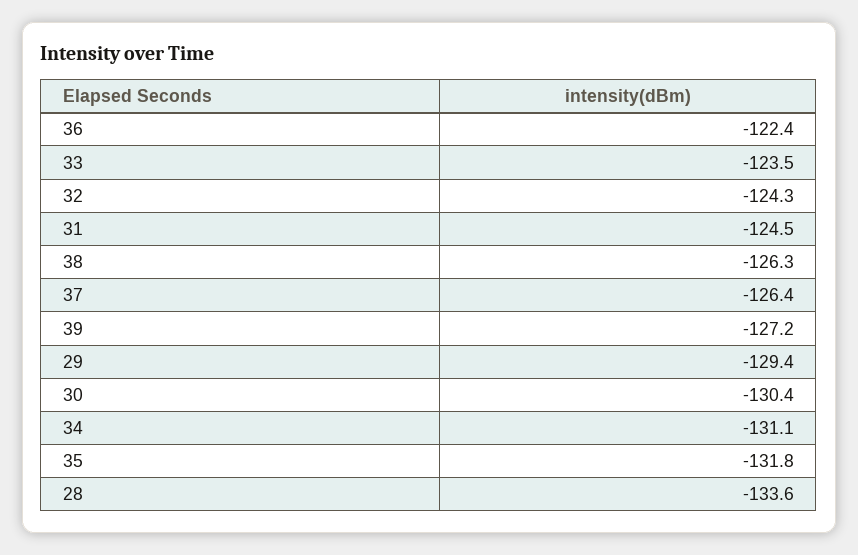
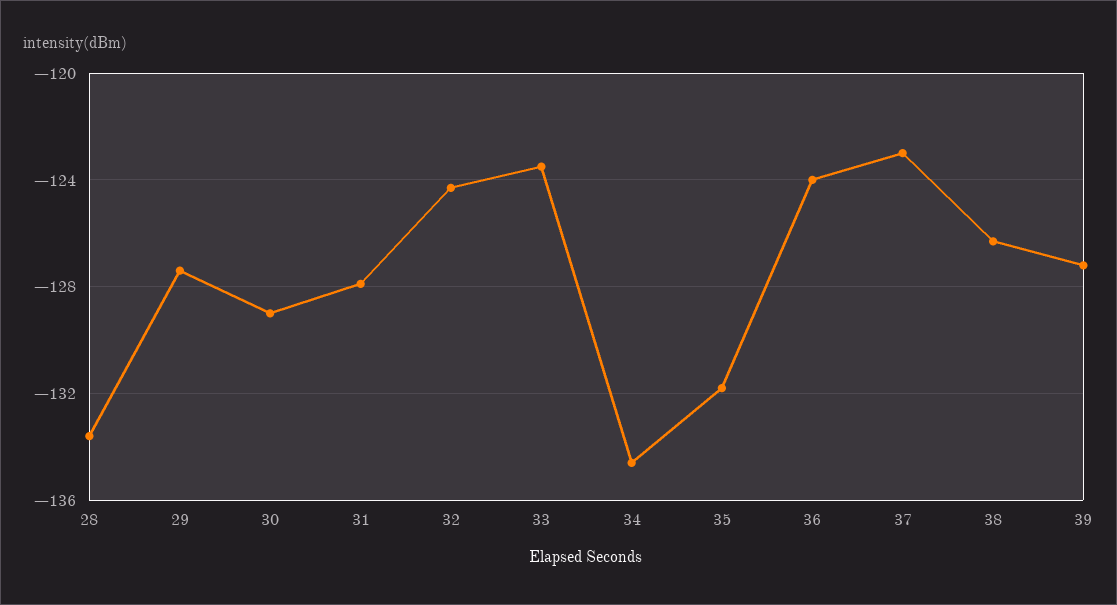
  {
-   "36": -122.4,
+   "36": -124,
    "33": -123.5,
    "32": -124.3,
-   "31": -124.5,
+   "31": -128,
    "38": -126.3,
-   "37": -126.4,
+   "37": -123,
    "39": -127.2,
-   "29": -129.4,
+   "29": -127.5,
-   "30": -130.4,
+   "30": -129,
-   "34": -131.1,
+   "34": -134.5,
    "35": -131.8,
    "28": -133.6
  }

